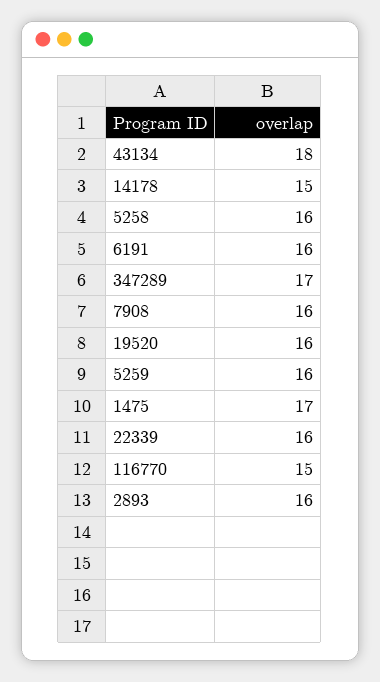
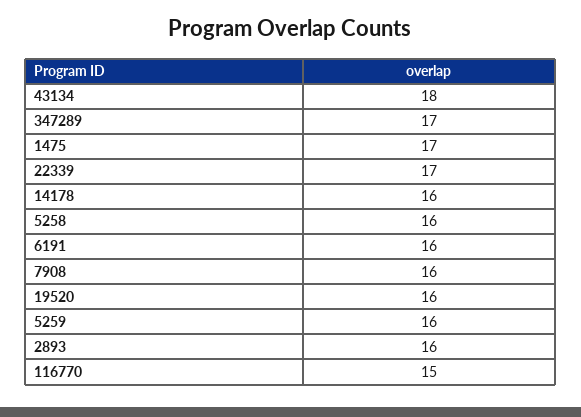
  {
    "43134": 18,
-   "14178": 15,
+   "14178": 16,
    "5258": 16,
    "6191": 16,
    "347289": 17,
    "7908": 16,
    "19520": 16,
    "5259": 16,
    "1475": 17,
-   "22339": 16,
+   "22339": 17,
    "116770": 15,
    "2893": 16
  }

